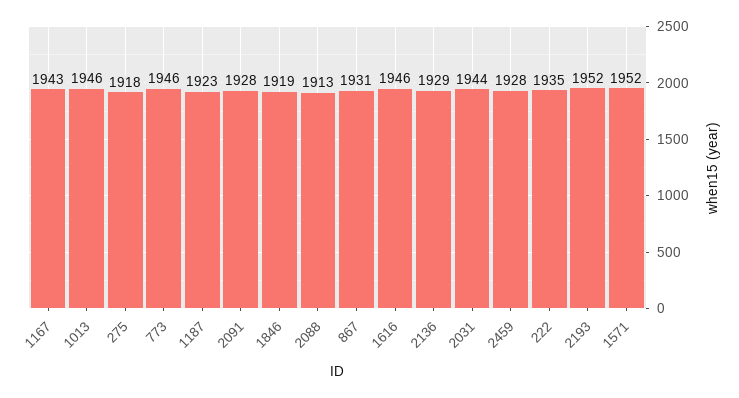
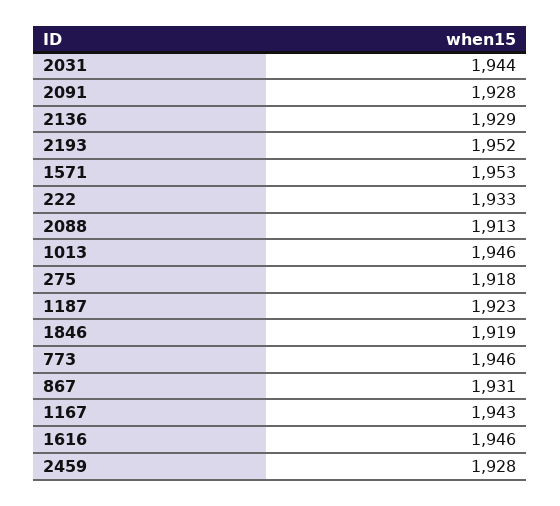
  {
    "1167": 1943,
    "1013": 1946,
    "275": 1918,
    "773": 1946,
    "1187": 1923,
    "2091": 1928,
    "1846": 1919,
    "2088": 1913,
    "867": 1931,
    "1616": 1946,
    "2136": 1929,
    "2031": 1944,
    "2459": 1928,
-   "222": 1935,
+   "222": 1933,
    "2193": 1952,
-   "1571": 1952
+   "1571": 1953
  }

